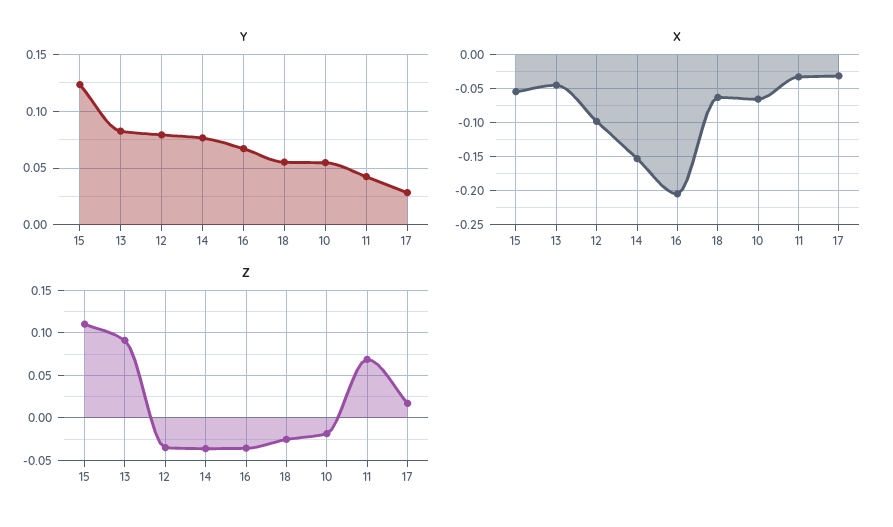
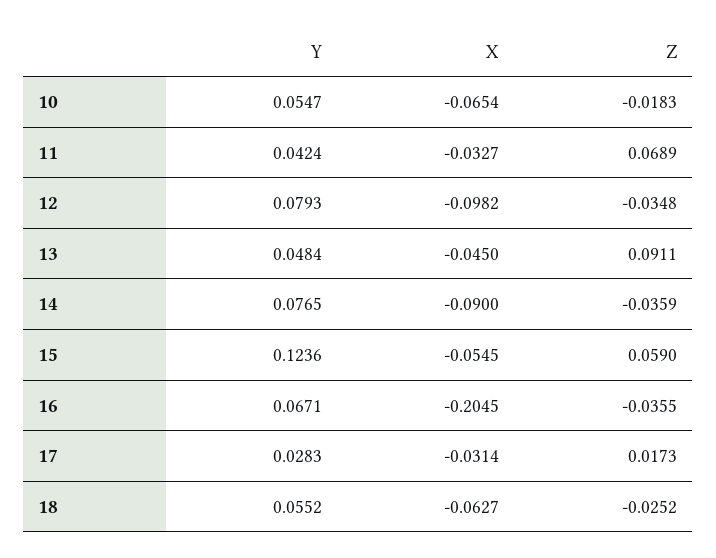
  {
    "Y": {
      "15": 0.1236,
-     "13": 0.08,
+     "13": 0.0484,
      "12": 0.0793,
      "14": 0.0765,
      "16": 0.0671,
      "18": 0.0552,
      "10": 0.0547,
      "11": 0.0424,
      "17": 0.0283
    },
    "X": {
      "15": -0.0545,
      "13": -0.045,
      "12": -0.0982,
-     "14": -0.15,
+     "14": -0.09,
      "16": -0.2045,
      "18": -0.0627,
      "10": -0.0654,
      "11": -0.0327,
      "17": -0.0314
    },
    "Z": {
-     "15": 0.11,
+     "15": 0.059,
      "13": 0.0911,
      "12": -0.0348,
      "14": -0.0359,
      "16": -0.0355,
      "18": -0.0252,
      "10": -0.0183,
      "11": 0.0689,
      "17": 0.0173
    }
  }

